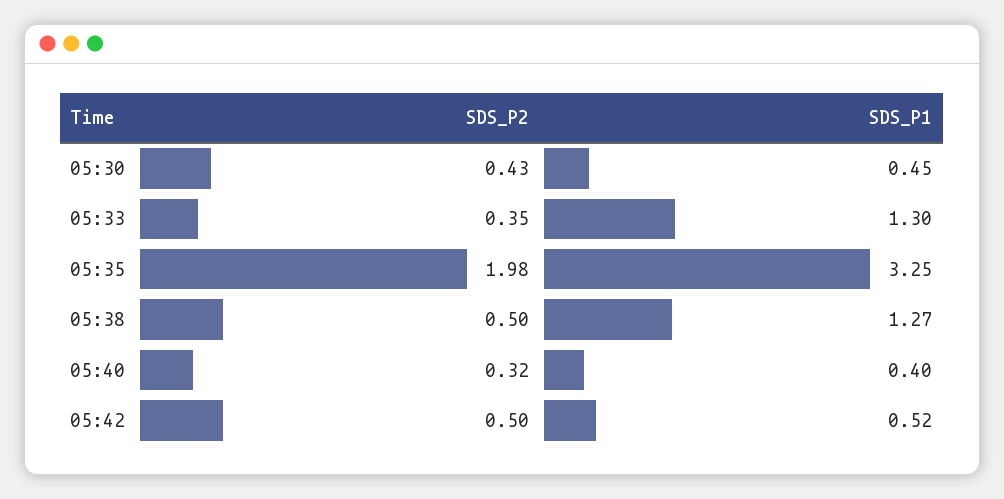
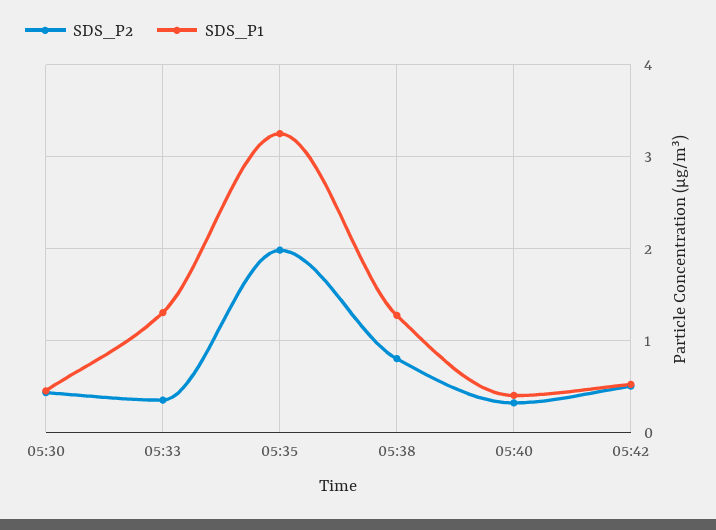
  {
    "SDS_P2": {
      "05:30": 0.43,
      "05:33": 0.35,
      "05:35": 1.98,
-     "05:38": 0.5,
+     "05:38": 0.8,
      "05:40": 0.32,
      "05:42": 0.5
    },
    "SDS_P1": {
      "05:30": 0.45,
      "05:33": 1.3,
      "05:35": 3.25,
      "05:38": 1.27,
      "05:40": 0.4,
      "05:42": 0.52
    }
  }

